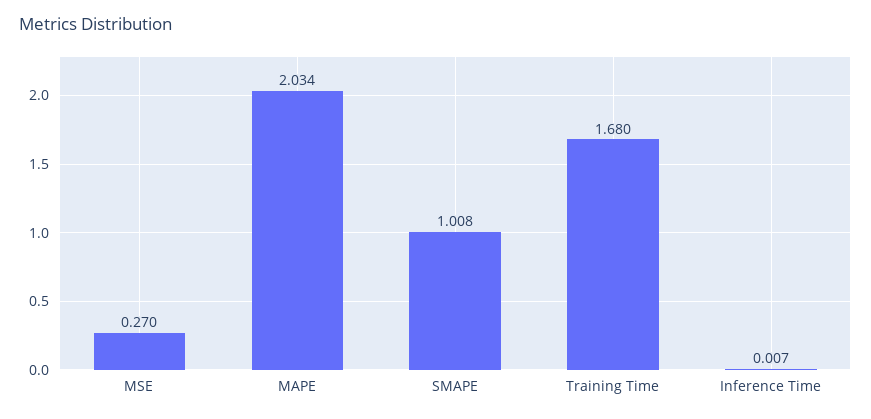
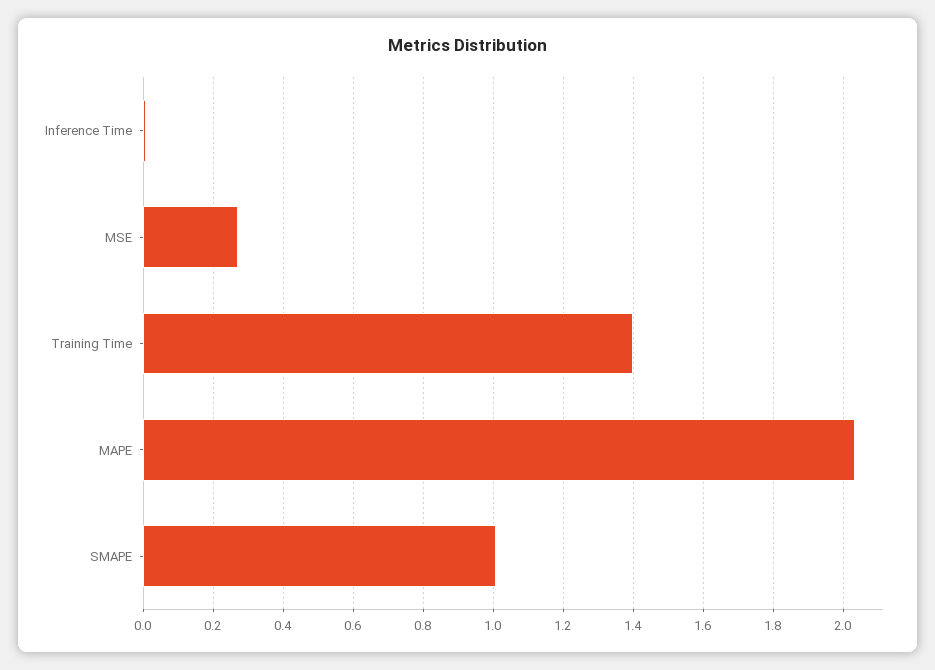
  {
    "MSE": 0.27,
    "MAPE": 2.034,
    "SMAPE": 1.008,
-   "Training Time": 1.68,
+   "Training Time": 1.4,
    "Inference Time": 0.007
  }

